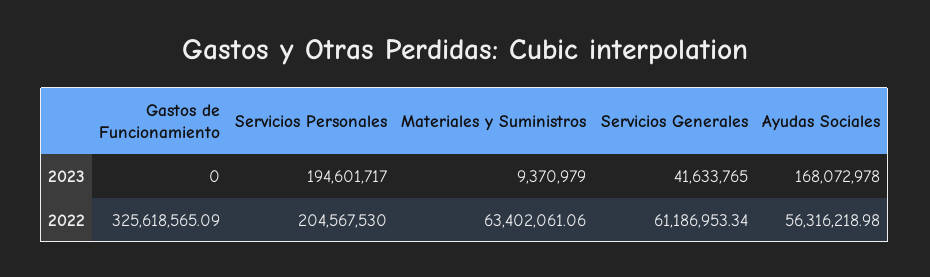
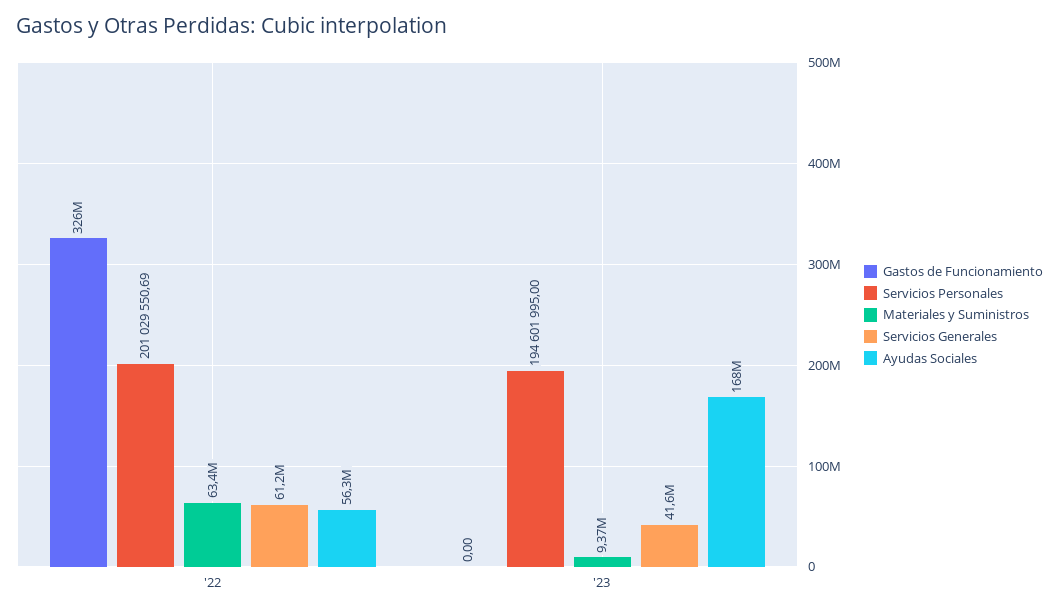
  {
    "Gastos de Funcionamiento": {
      "2023": 0,
      "2022": 325618565.09
    },
    "Servicios Personales": {
-     "2023": 194601717,
+     "2023": 194601995,
-     "2022": 204567530
+     "2022": 201029550.69
    },
    "Materiales y Suministros": {
      "2023": 9370979,
      "2022": 63402061.06
    },
    "Servicios Generales": {
      "2023": 41633765,
      "2022": 61186953.34
    },
    "Ayudas Sociales": {
      "2023": 168072978,
      "2022": 56316218.98
    }
  }

